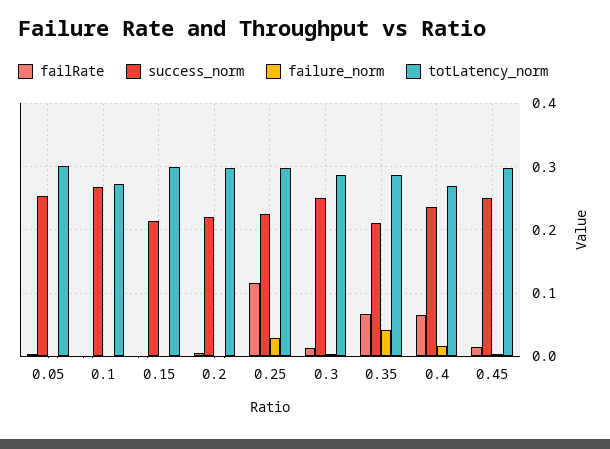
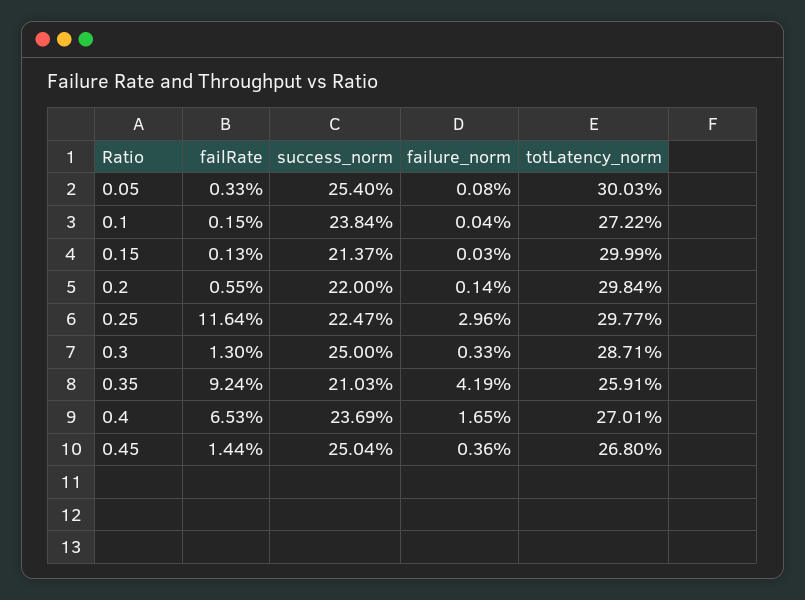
  {
    "failRate": {
      "0.05": 0.0033,
      "0.1": 0.0015,
      "0.15": 0.0013,
      "0.2": 0.0055,
      "0.25": 0.1164,
      "0.3": 0.013,
-     "0.35": 0.07,
+     "0.35": 0.0924,
      "0.4": 0.0653,
      "0.45": 0.0144
    },
    "success_norm": {
      "0.05": 0.254,
-     "0.1": 0.27,
+     "0.1": 0.2384,
      "0.15": 0.2137,
      "0.2": 0.22,
      "0.25": 0.2247,
      "0.3": 0.25,
      "0.35": 0.2103,
      "0.4": 0.2369,
      "0.45": 0.2504
    },
    "failure_norm": {
      "0.05": 0.0008,
      "0.1": 0.0004,
      "0.15": 0.0003,
      "0.2": 0.0014,
      "0.25": 0.0296,
      "0.3": 0.0033,
      "0.35": 0.0419,
      "0.4": 0.0165,
      "0.45": 0.0036
    },
    "totLatency_norm": {
      "0.05": 0.3003,
      "0.1": 0.2722,
      "0.15": 0.2999,
      "0.2": 0.2984,
      "0.25": 0.2977,
      "0.3": 0.2871,
-     "0.35": 0.29,
+     "0.35": 0.2591,
      "0.4": 0.2701,
-     "0.45": 0.3
+     "0.45": 0.268
    }
  }

